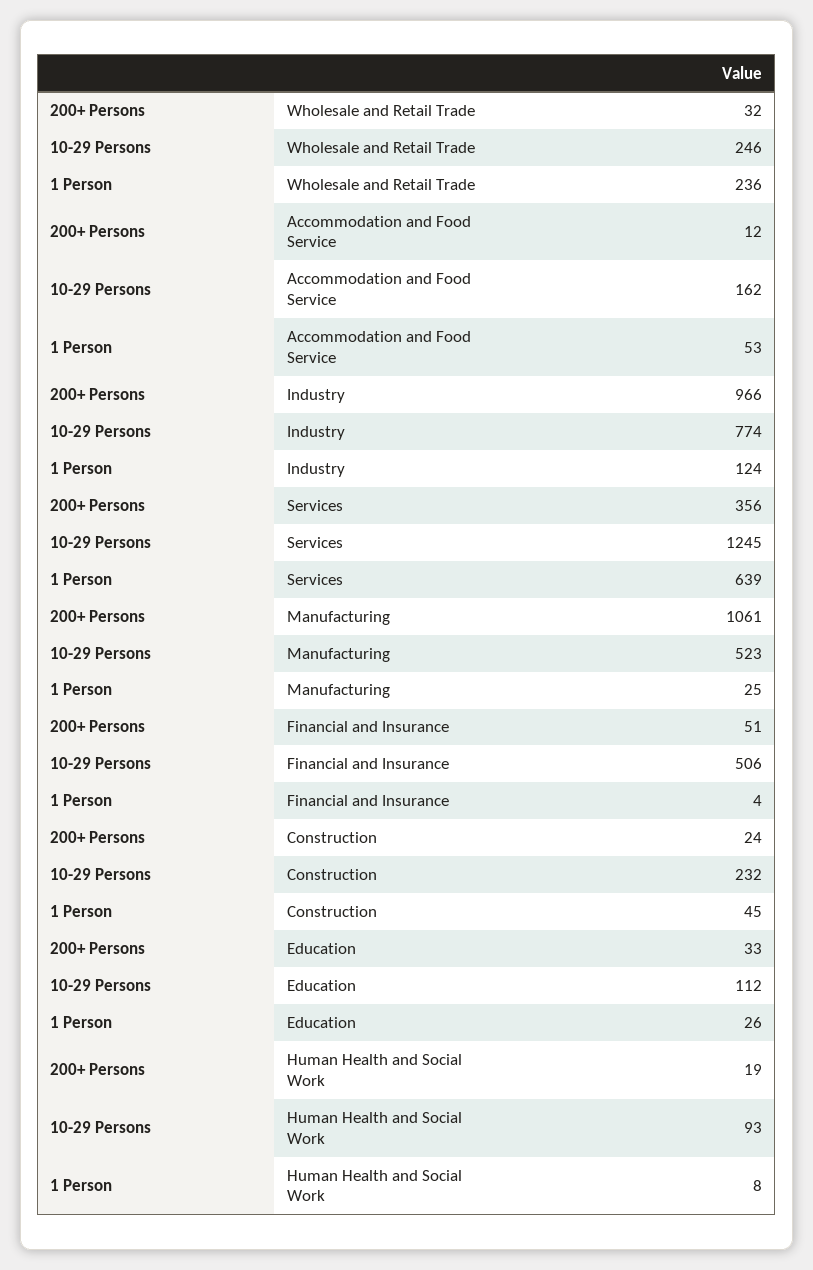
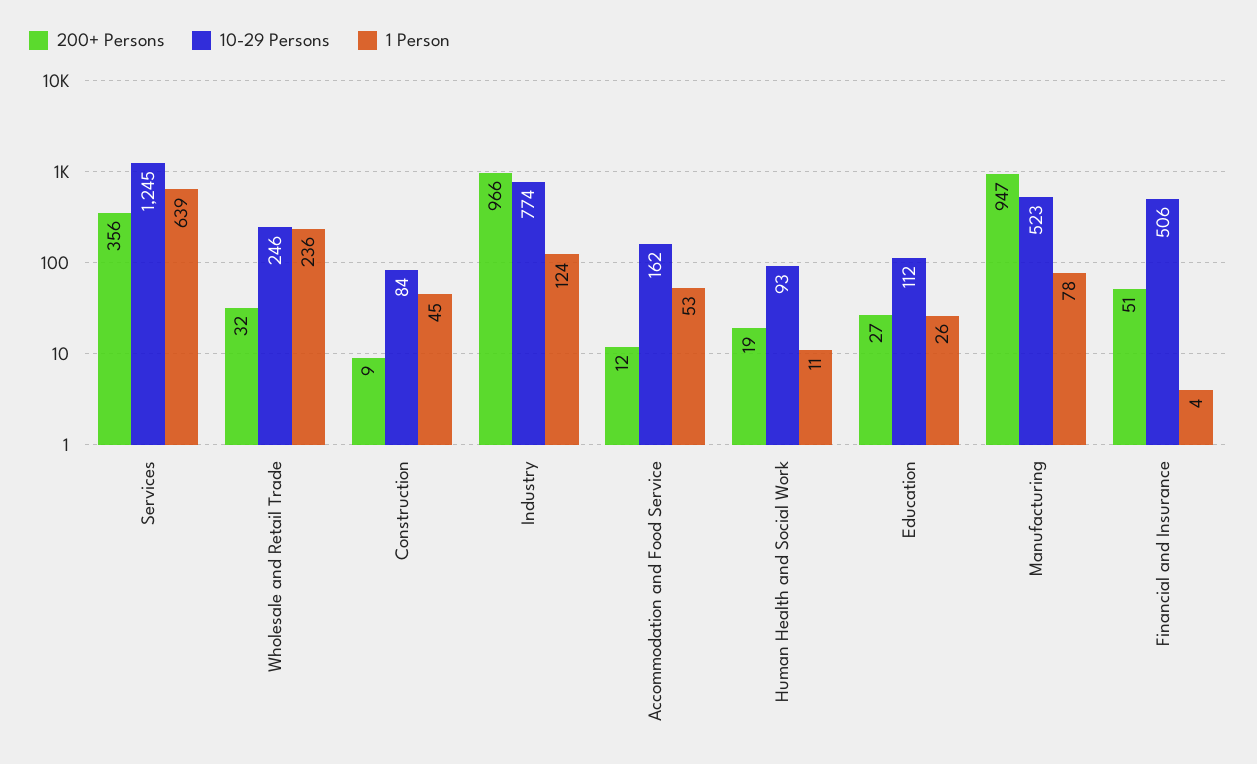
  {
    "200+ Persons": {
      "Wholesale and Retail Trade": 32,
      "Accommodation and Food Service": 12,
      "Industry": 966,
      "Services": 356,
-     "Manufacturing": 1061,
+     "Manufacturing": 947,
      "Financial and Insurance": 51,
-     "Construction": 24,
+     "Construction": 9,
-     "Education": 33,
+     "Education": 27,
      "Human Health and Social Work": 19
    },
    "10-29 Persons": {
      "Wholesale and Retail Trade": 246,
      "Accommodation and Food Service": 162,
      "Industry": 774,
      "Services": 1245,
      "Manufacturing": 523,
      "Financial and Insurance": 506,
-     "Construction": 232,
+     "Construction": 84,
      "Education": 112,
      "Human Health and Social Work": 93
    },
    "1 Person": {
      "Wholesale and Retail Trade": 236,
      "Accommodation and Food Service": 53,
      "Industry": 124,
      "Services": 639,
-     "Manufacturing": 25,
+     "Manufacturing": 78,
      "Financial and Insurance": 4,
      "Construction": 45,
      "Education": 26,
-     "Human Health and Social Work": 8
+     "Human Health and Social Work": 11
    }
  }

